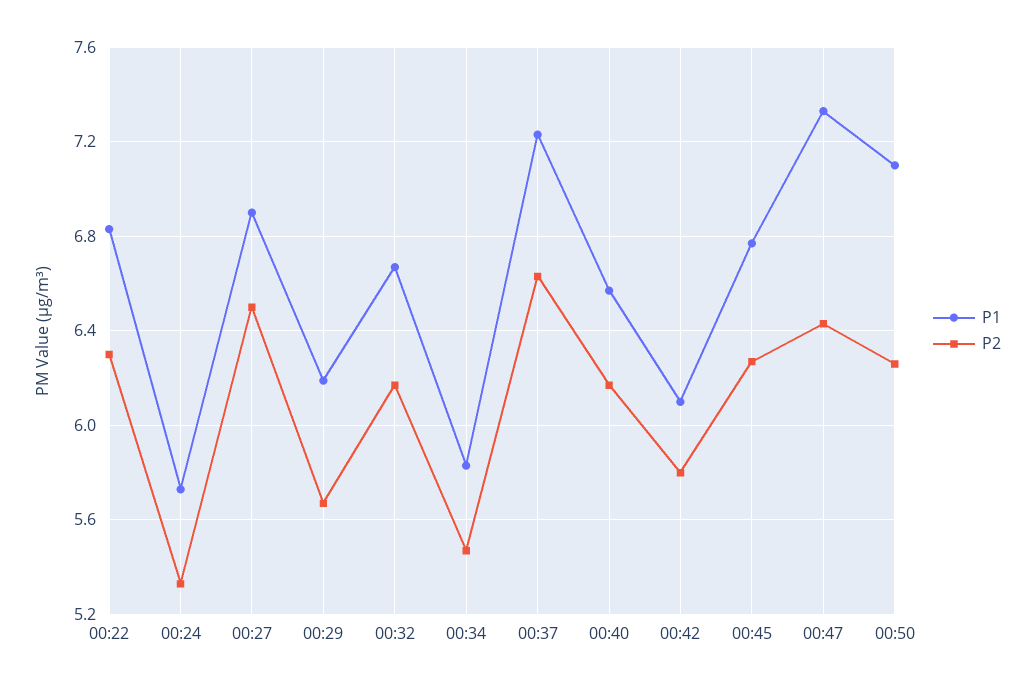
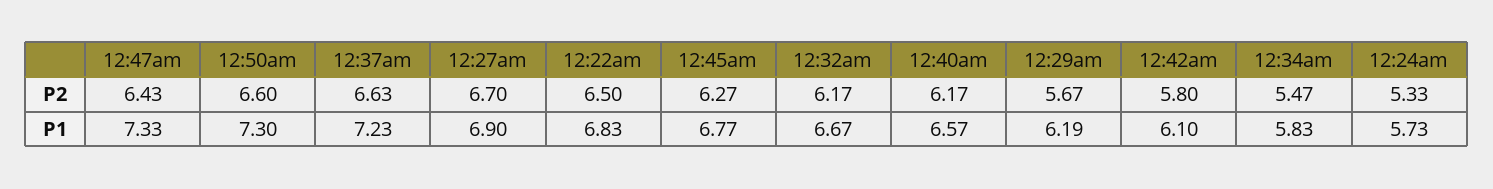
  {
    "P1": {
      "00:22": 6.83,
      "00:24": 5.73,
      "00:27": 6.9,
      "00:29": 6.19,
      "00:32": 6.67,
      "00:34": 5.83,
      "00:37": 7.23,
      "00:40": 6.57,
      "00:42": 6.1,
      "00:45": 6.77,
      "00:47": 7.33,
-     "00:50": 7.1
+     "00:50": 7.3
    },
    "P2": {
-     "00:22": 6.3,
+     "00:22": 6.5,
      "00:24": 5.33,
-     "00:27": 6.5,
+     "00:27": 6.7,
      "00:29": 5.67,
      "00:32": 6.17,
      "00:34": 5.47,
      "00:37": 6.63,
      "00:40": 6.17,
      "00:42": 5.8,
      "00:45": 6.27,
      "00:47": 6.43,
-     "00:50": 6.25
+     "00:50": 6.6
    }
  }

